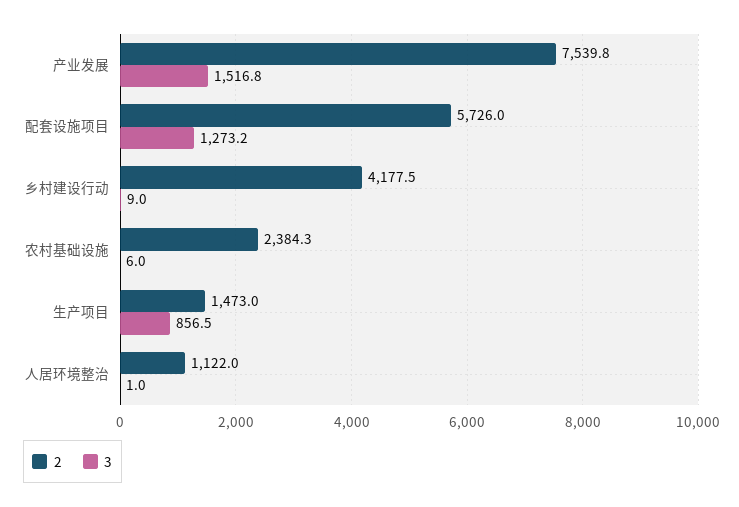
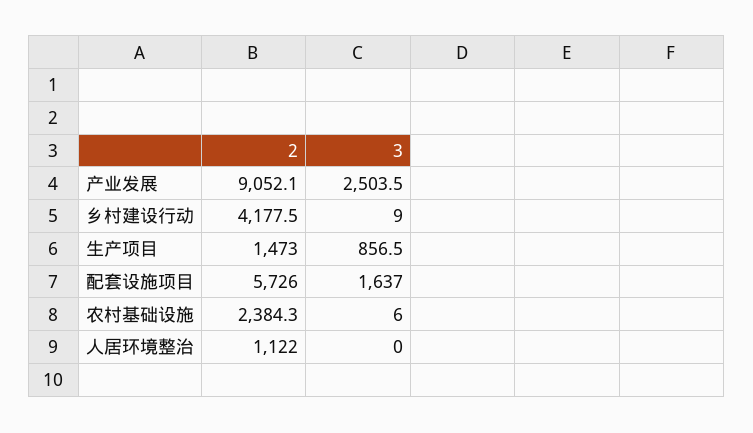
  {
    "2": {
-     "产业发展": 7539.8,
+     "产业发展": 9052.1,
      "配套设施项目": 5726,
      "乡村建设行动": 4177.5,
      "农村基础设施": 2384.3,
      "生产项目": 1473,
      "人居环境整治": 1122
    },
    "3": {
-     "产业发展": 1516.8,
+     "产业发展": 2503.5,
-     "配套设施项目": 1273.2,
+     "配套设施项目": 1637,
      "乡村建设行动": 9,
      "农村基础设施": 6,
      "生产项目": 856.5,
-     "人居环境整治": 1
+     "人居环境整治": 0
    }
  }

